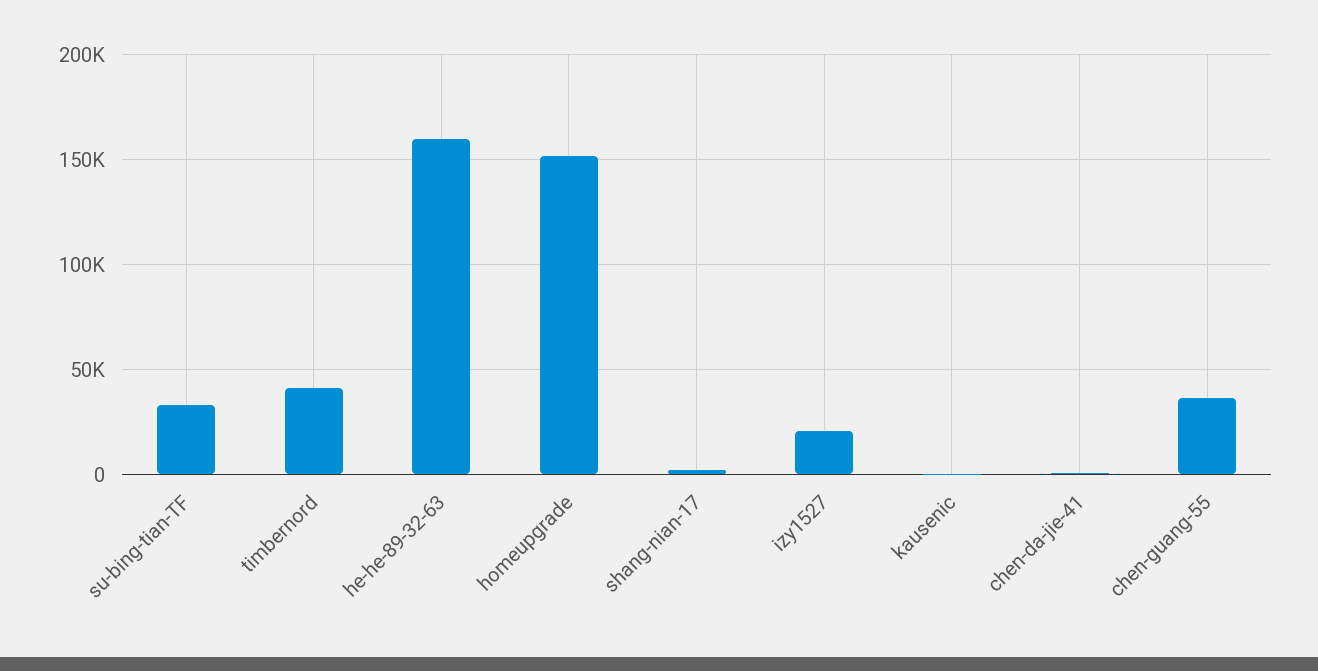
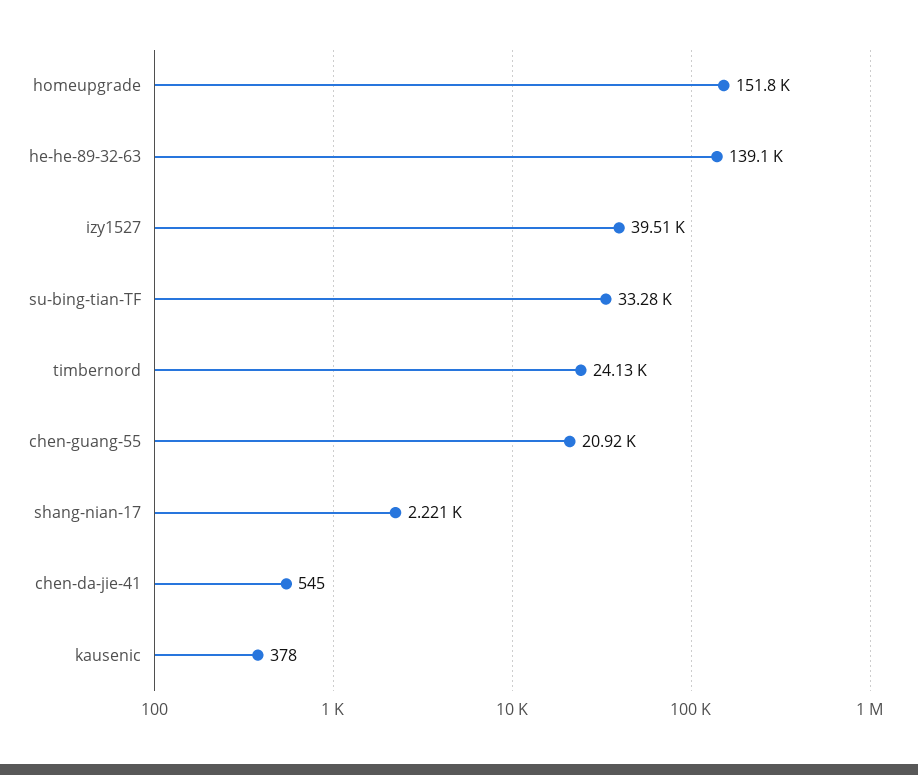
  {
    "su-bing-tian-TF": 33280,
-   "timbernord": 40000,
+   "timbernord": 24130,
-   "he-he-89-32-63": 160000,
+   "he-he-89-32-63": 139100,
    "homeupgrade": 151800,
    "shang-nian-17": 2221,
-   "izy1527": 20000,
+   "izy1527": 39510,
    "kausenic": 378,
    "chen-da-jie-41": 545,
-   "chen-guang-55": 35000
+   "chen-guang-55": 20920
  }

